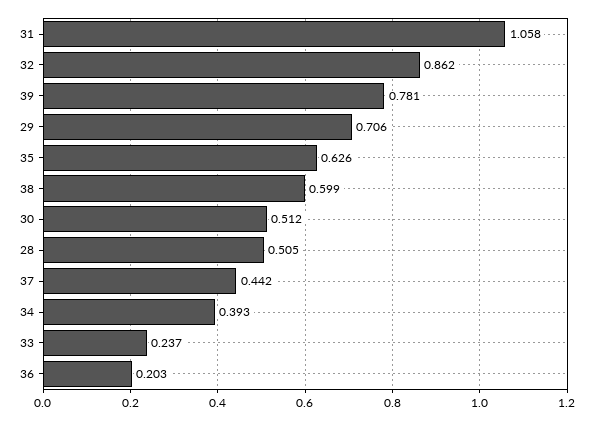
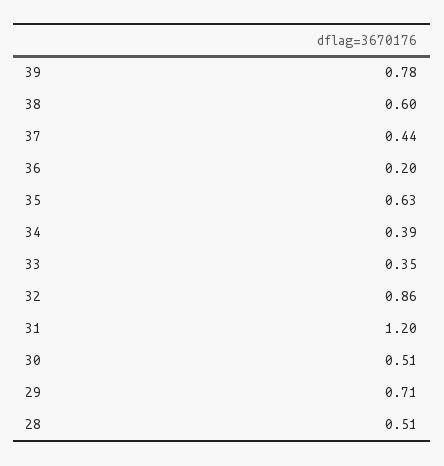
  {
-   "31": 1.058,
+   "31": 1.2,
    "32": 0.862,
    "39": 0.781,
    "29": 0.706,
    "35": 0.626,
    "38": 0.599,
    "30": 0.512,
    "28": 0.505,
    "37": 0.442,
    "34": 0.393,
-   "33": 0.237,
+   "33": 0.35,
    "36": 0.203
  }

